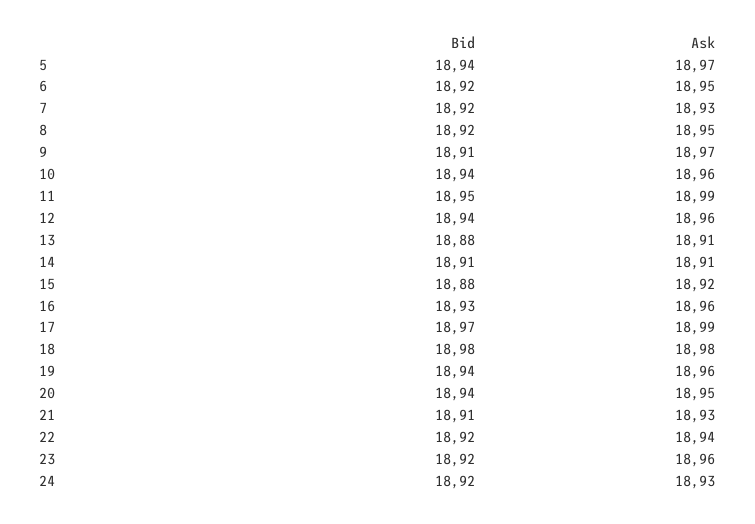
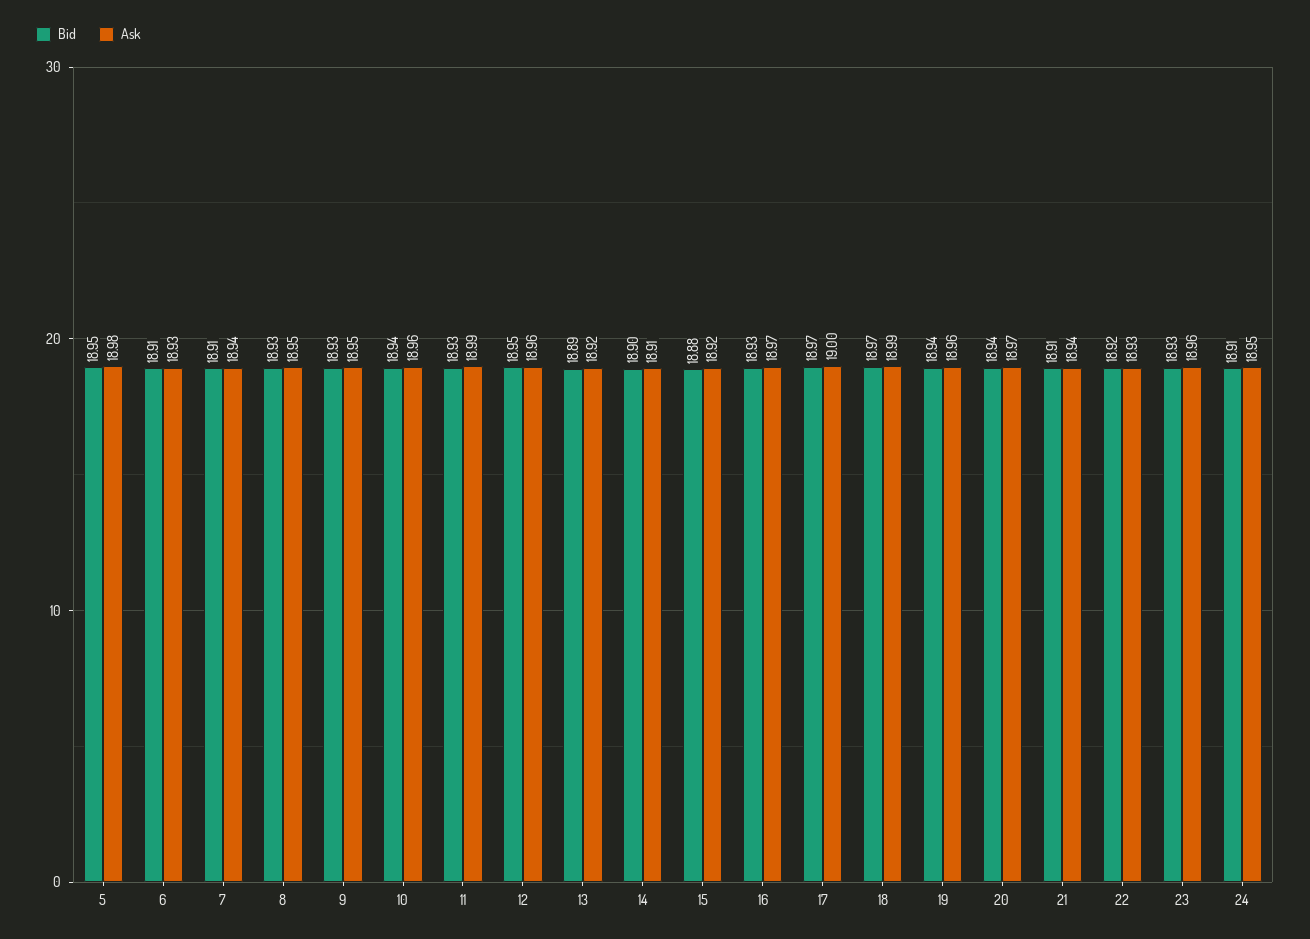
  {
    "Bid": {
-     "5": 18.94,
+     "5": 18.95,
-     "6": 18.92,
+     "6": 18.91,
-     "7": 18.92,
+     "7": 18.91,
-     "8": 18.92,
+     "8": 18.93,
-     "9": 18.91,
+     "9": 18.93,
      "10": 18.94,
-     "11": 18.95,
+     "11": 18.93,
-     "12": 18.94,
+     "12": 18.95,
-     "13": 18.88,
+     "13": 18.89,
-     "14": 18.91,
+     "14": 18.9,
      "15": 18.88,
      "16": 18.93,
      "17": 18.97,
-     "18": 18.98,
+     "18": 18.97,
      "19": 18.94,
      "20": 18.94,
      "21": 18.91,
      "22": 18.92,
-     "23": 18.92,
+     "23": 18.93,
-     "24": 18.92
+     "24": 18.91
    },
    "Ask": {
-     "5": 18.97,
+     "5": 18.98,
-     "6": 18.95,
+     "6": 18.93,
-     "7": 18.93,
+     "7": 18.94,
      "8": 18.95,
-     "9": 18.97,
+     "9": 18.95,
      "10": 18.96,
      "11": 18.99,
      "12": 18.96,
-     "13": 18.91,
+     "13": 18.92,
      "14": 18.91,
      "15": 18.92,
-     "16": 18.96,
+     "16": 18.97,
-     "17": 18.99,
+     "17": 19,
-     "18": 18.98,
+     "18": 18.99,
      "19": 18.96,
-     "20": 18.95,
+     "20": 18.97,
-     "21": 18.93,
+     "21": 18.94,
-     "22": 18.94,
+     "22": 18.93,
      "23": 18.96,
-     "24": 18.93
+     "24": 18.95
    }
  }

